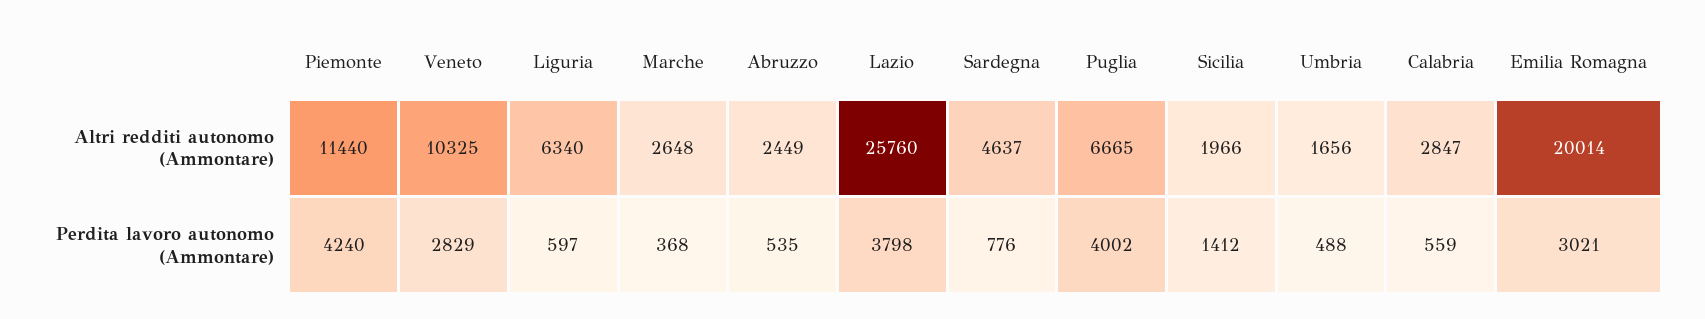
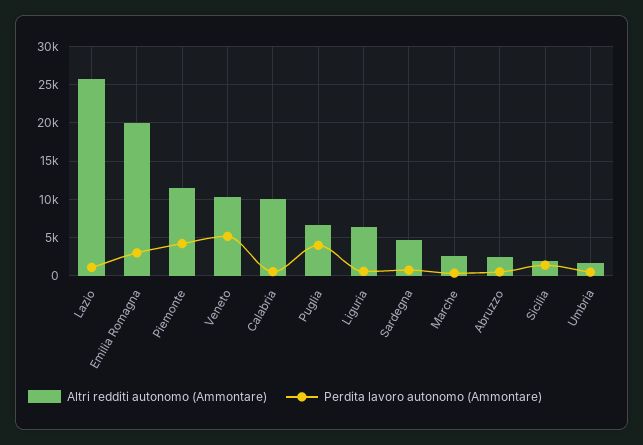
  {
    "Altri redditi autonomo (Ammontare)": {
      "Piemonte": 11440,
      "Veneto": 10325,
      "Liguria": 6340,
      "Marche": 2648,
      "Abruzzo": 2449,
      "Lazio": 25760,
      "Sardegna": 4637,
      "Puglia": 6665,
      "Sicilia": 1966,
      "Umbria": 1656,
-     "Calabria": 2847,
+     "Calabria": 10000,
      "Emilia Romagna": 20014
    },
    "Perdita lavoro autonomo (Ammontare)": {
      "Piemonte": 4240,
-     "Veneto": 2829,
+     "Veneto": 5000,
      "Liguria": 597,
      "Marche": 368,
      "Abruzzo": 535,
-     "Lazio": 3798,
+     "Lazio": 1000,
      "Sardegna": 776,
      "Puglia": 4002,
      "Sicilia": 1412,
      "Umbria": 488,
      "Calabria": 559,
      "Emilia Romagna": 3021
    }
  }

